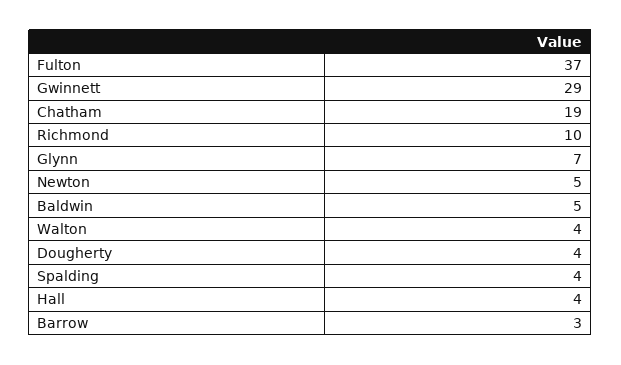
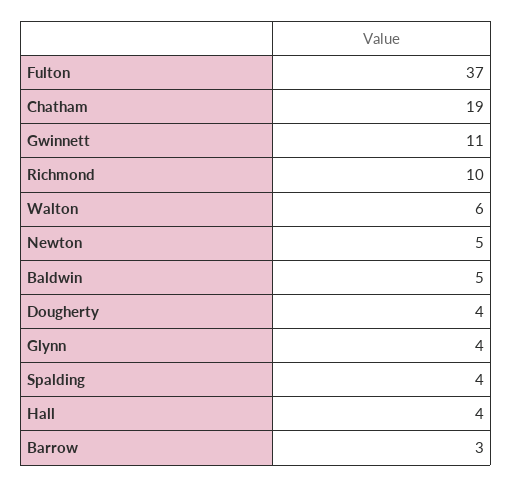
  {
    "Fulton": 37,
-   "Gwinnett": 29,
+   "Gwinnett": 11,
    "Chatham": 19,
    "Richmond": 10,
-   "Glynn": 7,
+   "Glynn": 4,
    "Newton": 5,
    "Baldwin": 5,
-   "Walton": 4,
+   "Walton": 6,
    "Dougherty": 4,
    "Spalding": 4,
    "Hall": 4,
    "Barrow": 3
  }

